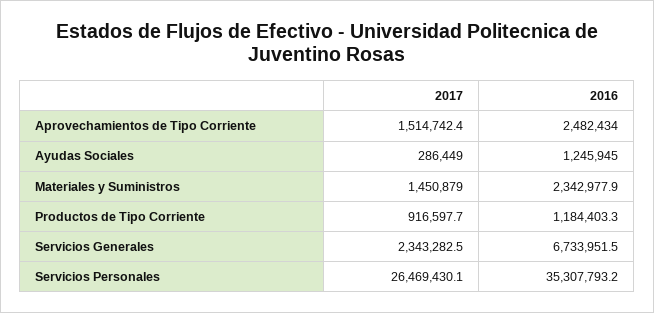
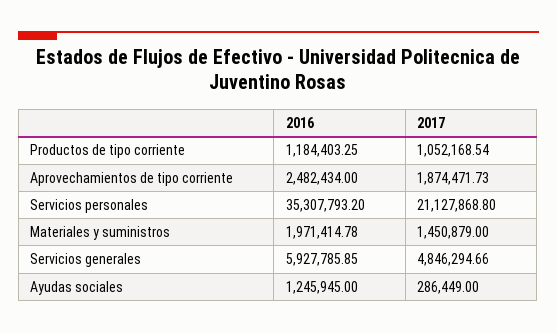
  {
    "2017": {
-     "Aprovechamientos de Tipo Corriente": 1514742.4,
+     "Aprovechamientos de Tipo Corriente": 1874471.73,
      "Ayudas Sociales": 286449,
      "Materiales y Suministros": 1450879,
-     "Productos de Tipo Corriente": 916597.7,
+     "Productos de Tipo Corriente": 1052168.54,
-     "Servicios Generales": 2343282.5,
+     "Servicios Generales": 4846294.66,
-     "Servicios Personales": 26469430.1
+     "Servicios Personales": 21127868.8
    },
    "2016": {
      "Aprovechamientos de Tipo Corriente": 2482434,
      "Ayudas Sociales": 1245945,
-     "Materiales y Suministros": 2342977.9,
+     "Materiales y Suministros": 1971414.78,
      "Productos de Tipo Corriente": 1184403.25,
-     "Servicios Generales": 6733951.5,
+     "Servicios Generales": 5927785.85,
      "Servicios Personales": 35307793.2
    }
  }

